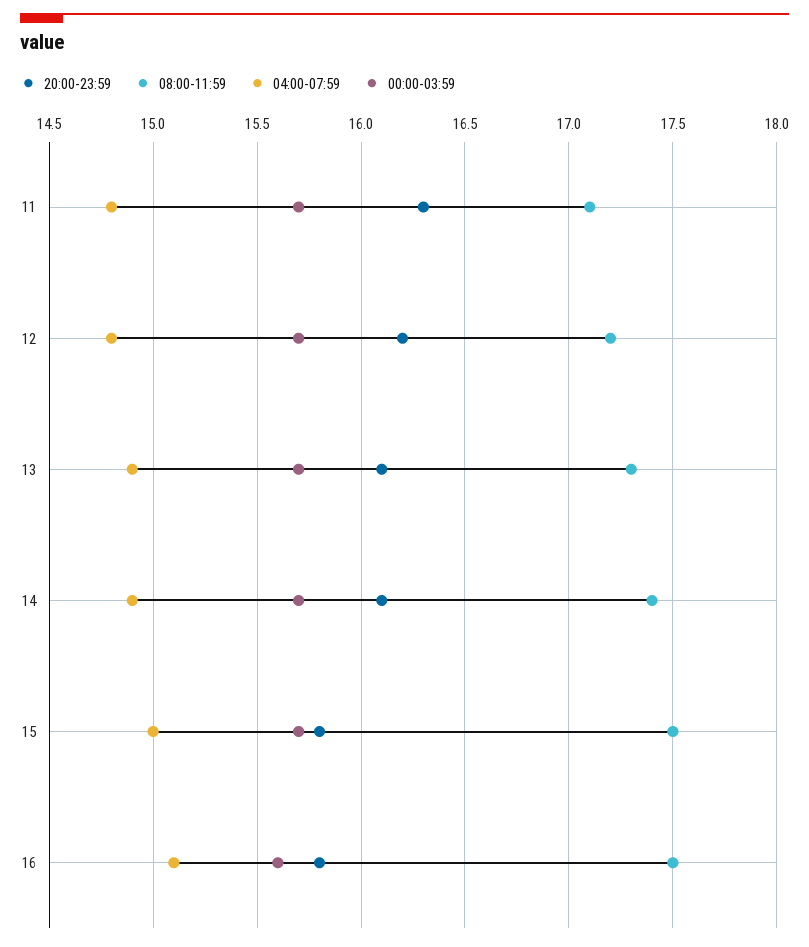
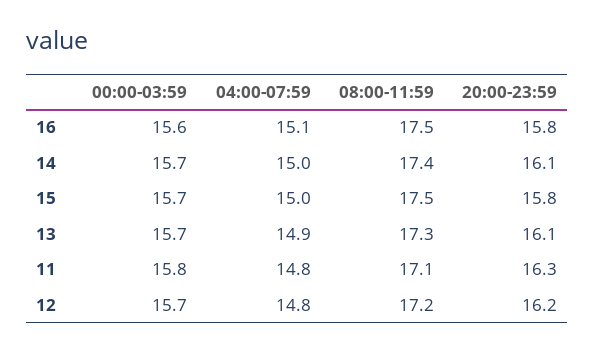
  {
    "20:00-23:59": {
      "11": 16.3,
      "12": 16.2,
      "13": 16.1,
      "14": 16.1,
      "15": 15.8,
      "16": 15.8
    },
    "08:00-11:59": {
      "11": 17.1,
      "12": 17.2,
      "13": 17.3,
      "14": 17.4,
      "15": 17.5,
      "16": 17.5
    },
    "04:00-07:59": {
      "11": 14.8,
      "12": 14.8,
      "13": 14.9,
-     "14": 14.9,
+     "14": 15,
      "15": 15,
      "16": 15.1
    },
    "00:00-03:59": {
-     "11": 15.7,
+     "11": 15.8,
      "12": 15.7,
      "13": 15.7,
      "14": 15.7,
      "15": 15.7,
      "16": 15.6
    }
  }

